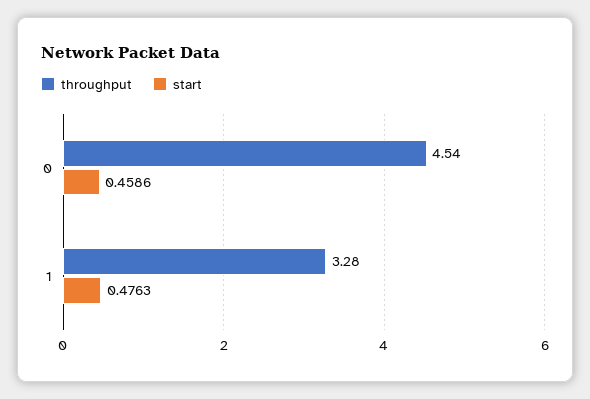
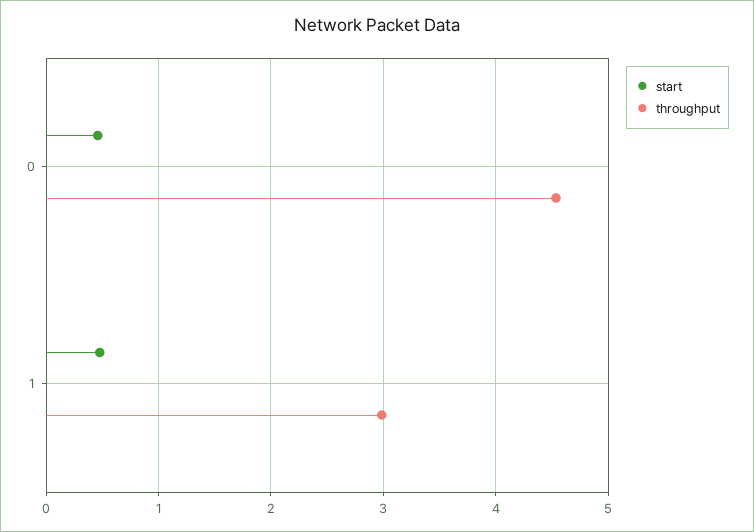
  {
    "throughput": {
      "0": 4.54,
-     "1": 3.28
+     "1": 3
    },
    "start": {
      "0": 0.4586,
      "1": 0.4763
    }
  }

